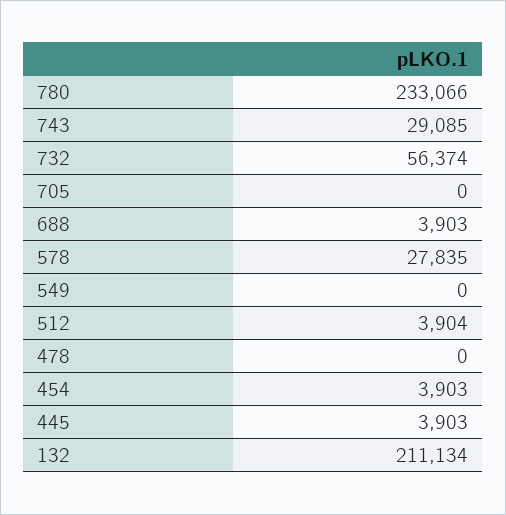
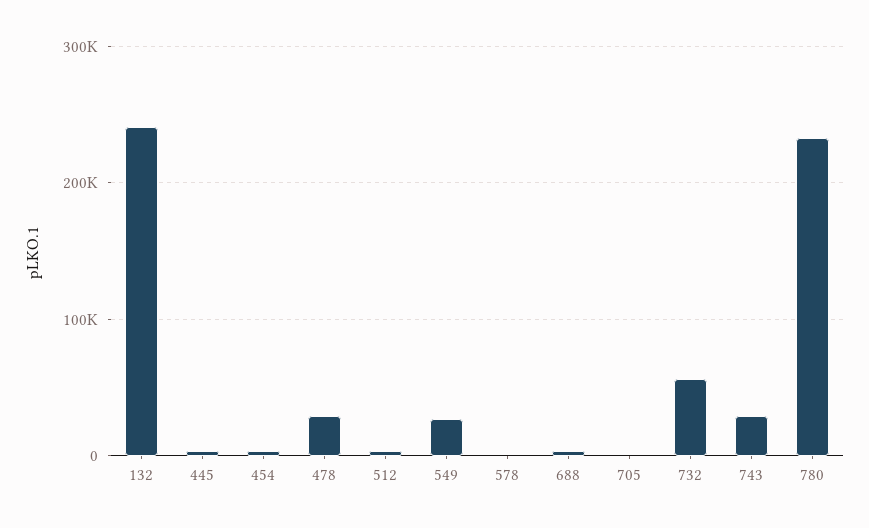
  {
    "780": 233066,
    "743": 29085,
    "732": 56374,
    "705": 0,
    "688": 3903,
-   "578": 27835,
+   "578": 0,
-   "549": 0,
+   "549": 30000,
    "512": 3904,
-   "478": 0,
+   "478": 30000,
    "454": 3903,
    "445": 3903,
-   "132": 211134
+   "132": 240000
  }

